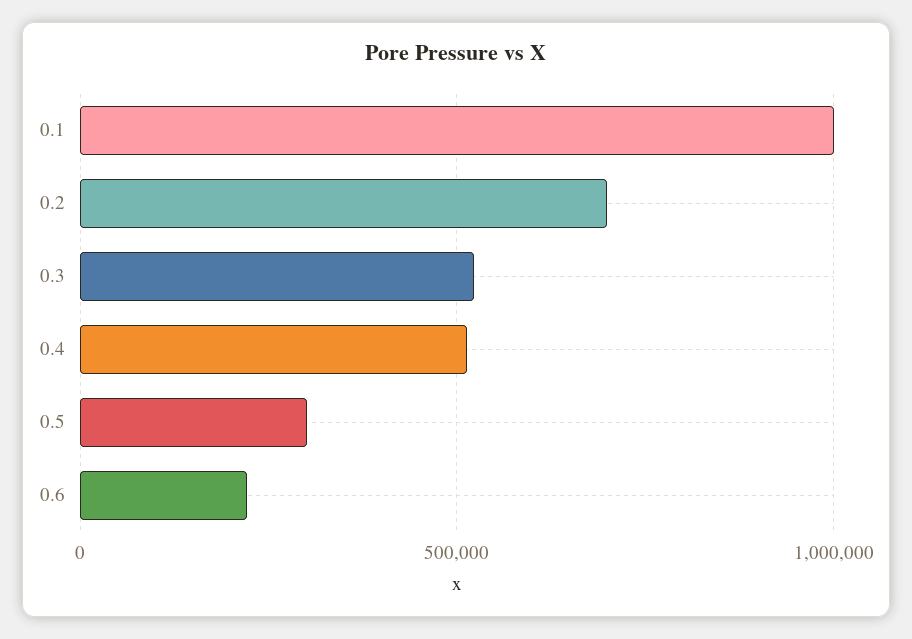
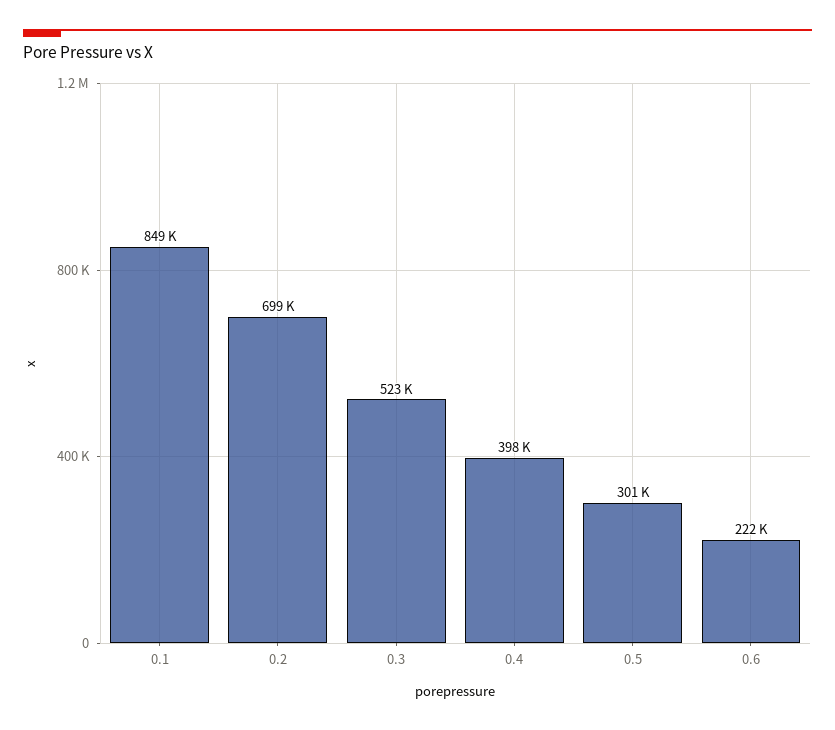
  {
-   "0.1": 1000000,
+   "0.1": 849000,
    "0.2": 699000,
    "0.3": 523000,
-   "0.4": 500000,
+   "0.4": 398000,
    "0.5": 301000,
    "0.6": 222000
  }

